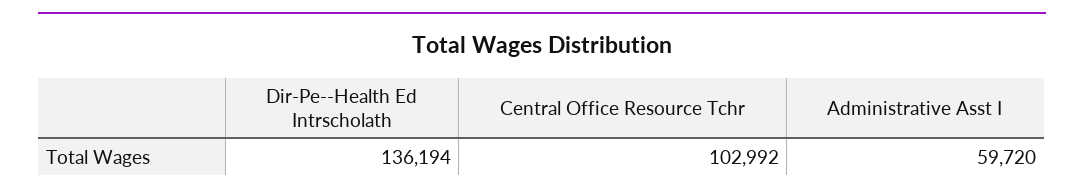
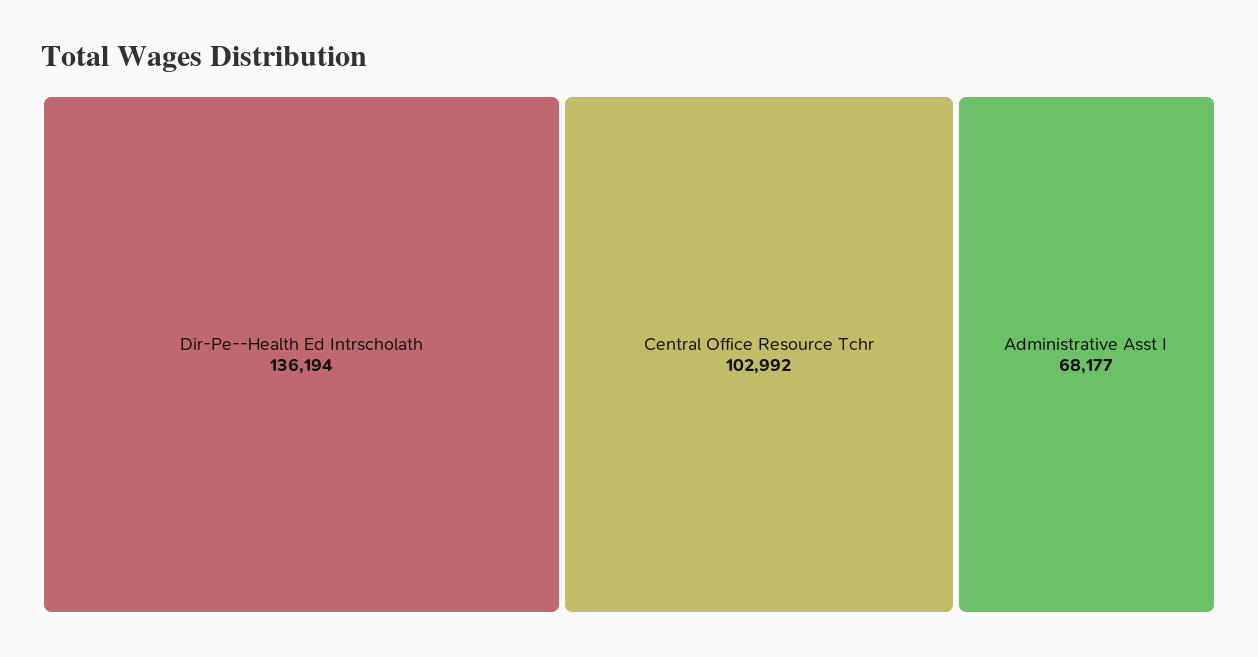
  {
    "Dir-Pe--Health Ed Intrscholath": 136194,
    "Central Office Resource Tchr": 102992,
-   "Administrative Asst I": 59720
+   "Administrative Asst I": 68177
  }

